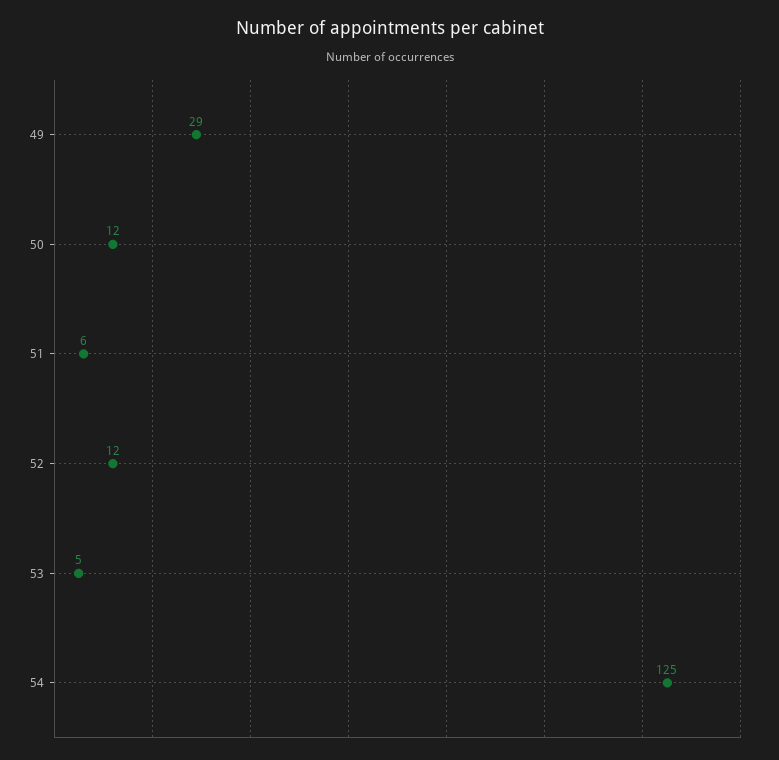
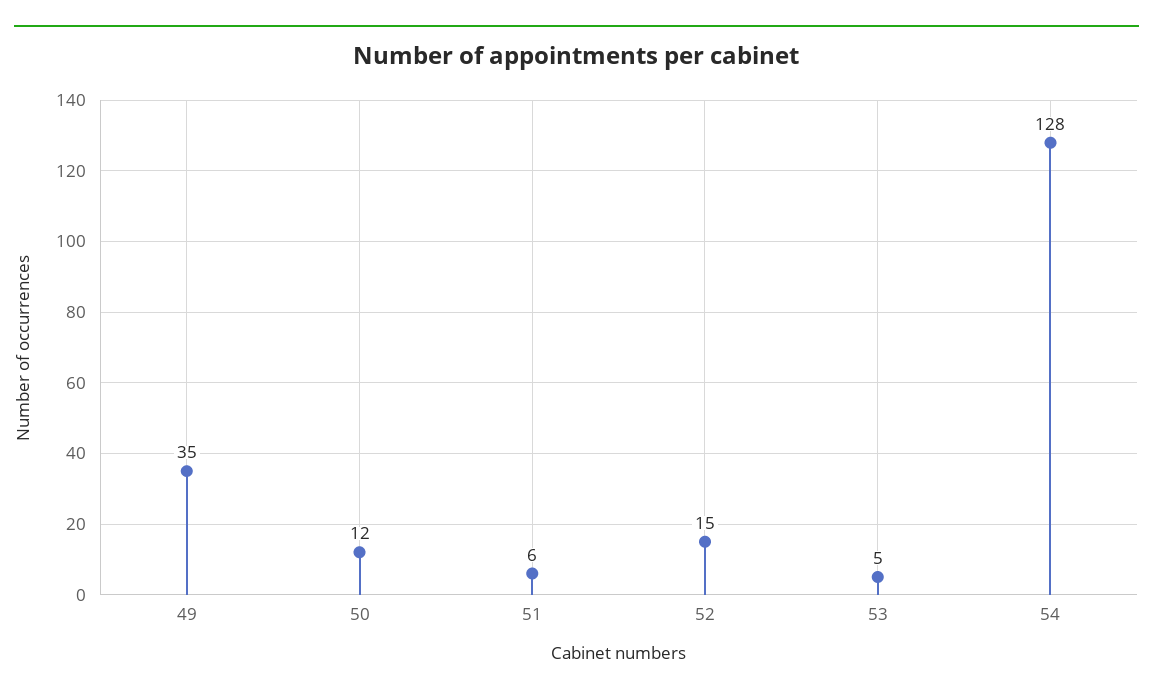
  {
-   "49": 29,
+   "49": 35,
    "50": 12,
    "51": 6,
-   "52": 12,
+   "52": 15,
    "53": 5,
-   "54": 125
+   "54": 128
  }

